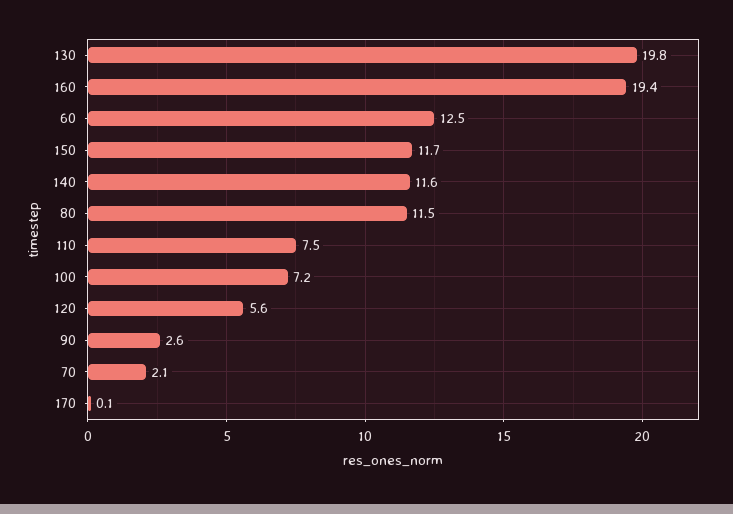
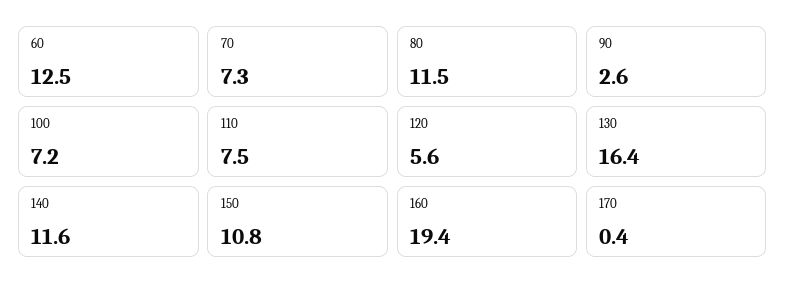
  {
-   "130": 19.8,
+   "130": 16.4,
    "160": 19.4,
    "60": 12.5,
-   "150": 11.7,
+   "150": 10.8,
    "140": 11.6,
    "80": 11.5,
    "110": 7.5,
    "100": 7.2,
    "120": 5.6,
    "90": 2.6,
-   "70": 2.1,
+   "70": 7.3,
-   "170": 0.1
+   "170": 0.4
  }

